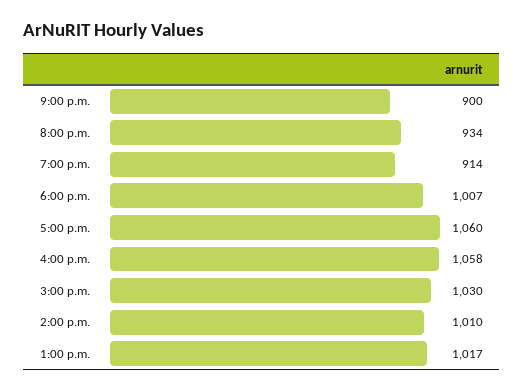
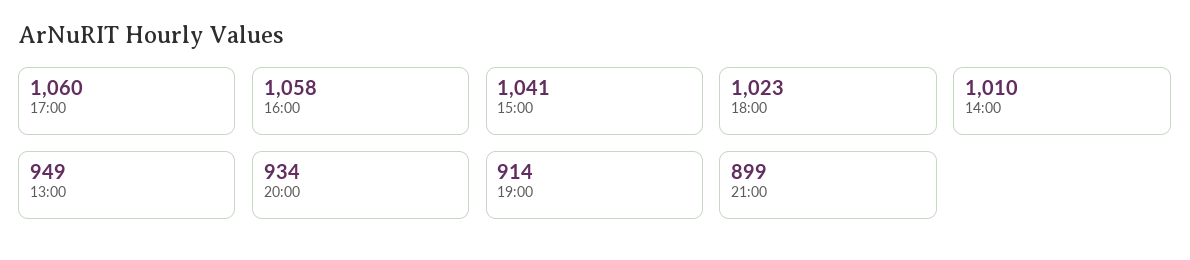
  {
-   "9:00 p.m.": 900,
+   "9:00 p.m.": 899,
    "8:00 p.m.": 934,
    "7:00 p.m.": 914,
-   "6:00 p.m.": 1007,
+   "6:00 p.m.": 1023,
    "5:00 p.m.": 1060,
    "4:00 p.m.": 1058,
-   "3:00 p.m.": 1030,
+   "3:00 p.m.": 1041,
    "2:00 p.m.": 1010,
-   "1:00 p.m.": 1017
+   "1:00 p.m.": 949
  }

